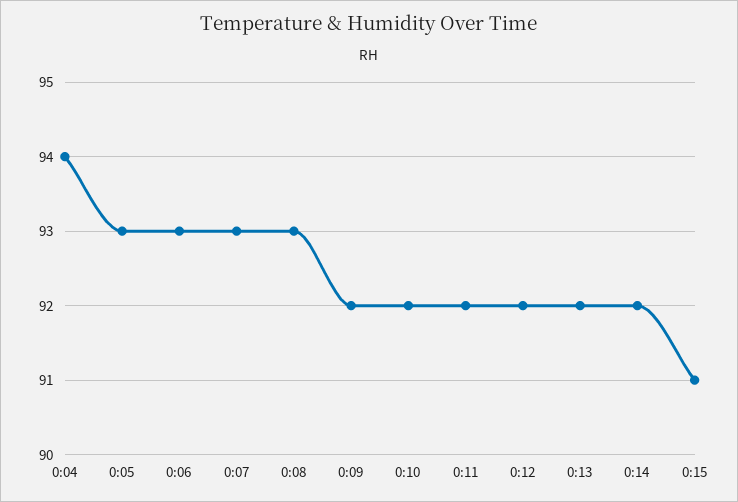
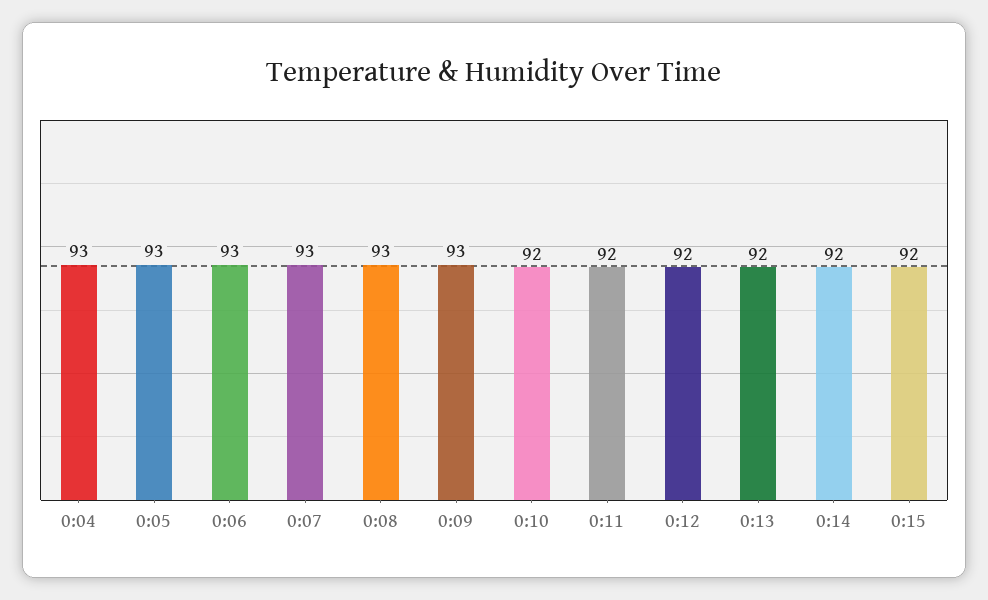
  {
-   "0:04": 94,
+   "0:04": 93,
    "0:05": 93,
    "0:06": 93,
    "0:07": 93,
    "0:08": 93,
-   "0:09": 92,
+   "0:09": 93,
    "0:10": 92,
    "0:11": 92,
    "0:12": 92,
    "0:13": 92,
    "0:14": 92,
-   "0:15": 91
+   "0:15": 92
  }

